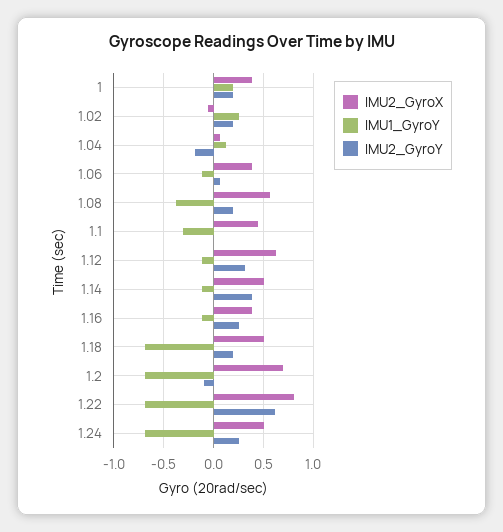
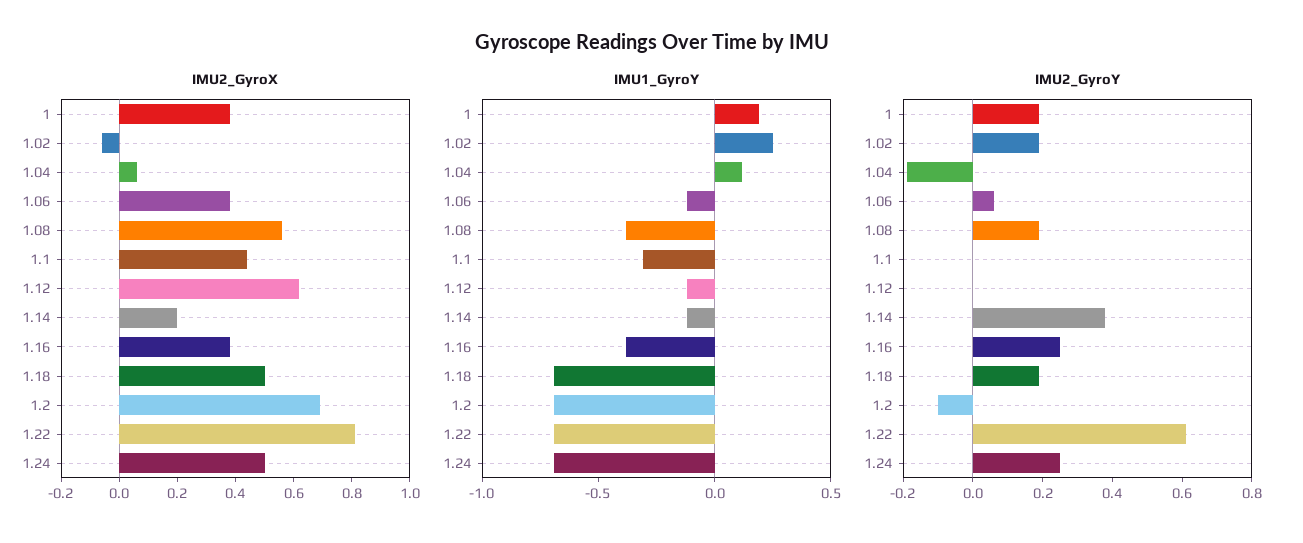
  {
    "IMU2_GyroX": {
      "1": 0.4,
      "1.02": -0.05,
      "1.04": 0.05,
      "1.06": 0.4,
      "1.08": 0.55,
      "1.1": 0.45,
      "1.12": 0.6,
-     "1.14": 0.5,
+     "1.14": 0.2,
      "1.16": 0.4,
      "1.18": 0.5,
      "1.2": 0.7,
      "1.22": 0.8,
      "1.24": 0.5
    },
    "IMU1_GyroY": {
      "1": 0.2,
      "1.02": 0.3,
      "1.04": 0.1,
      "1.06": -0.1,
      "1.08": -0.4,
      "1.1": -0.3,
      "1.12": -0.1,
      "1.14": -0.1,
-     "1.16": -0.1,
+     "1.16": -0.4,
      "1.18": -0.7,
      "1.2": -0.7,
      "1.22": -0.7,
      "1.24": -0.7
    },
    "IMU2_GyroY": {
      "1": 0.2,
      "1.02": 0.2,
      "1.04": -0.2,
      "1.06": 0.05,
      "1.08": 0.2,
      "1.1": 0,
-     "1.12": 0.3,
+     "1.12": 0,
      "1.14": 0.4,
      "1.16": 0.25,
      "1.18": 0.2,
      "1.2": -0.1,
      "1.22": 0.6,
      "1.24": 0.25
    }
  }

